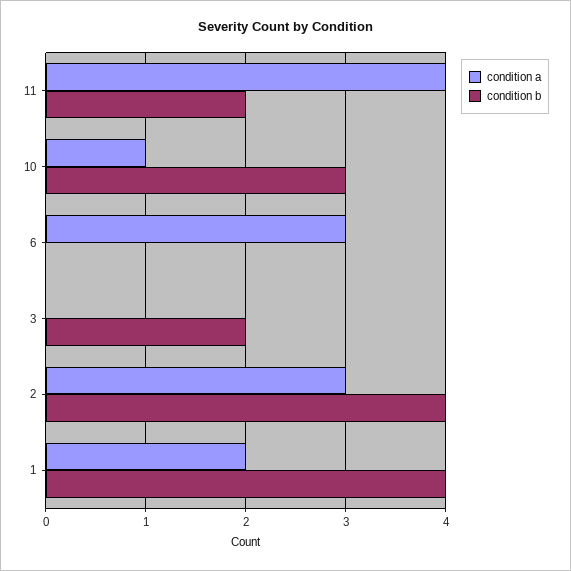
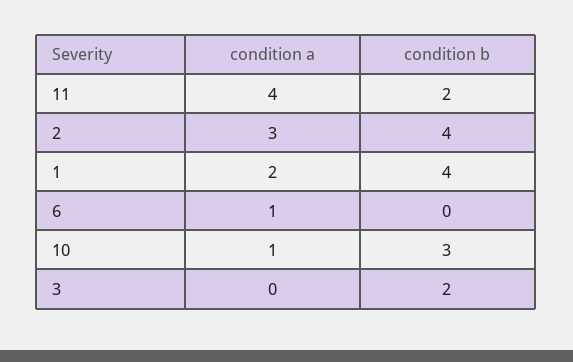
  {
    "condition a": {
      "11": 4,
      "10": 1,
-     "6": 3,
+     "6": 1,
      "3": 0,
      "2": 3,
      "1": 2
    },
    "condition b": {
      "11": 2,
      "10": 3,
      "6": 0,
      "3": 2,
      "2": 4,
      "1": 4
    }
  }

